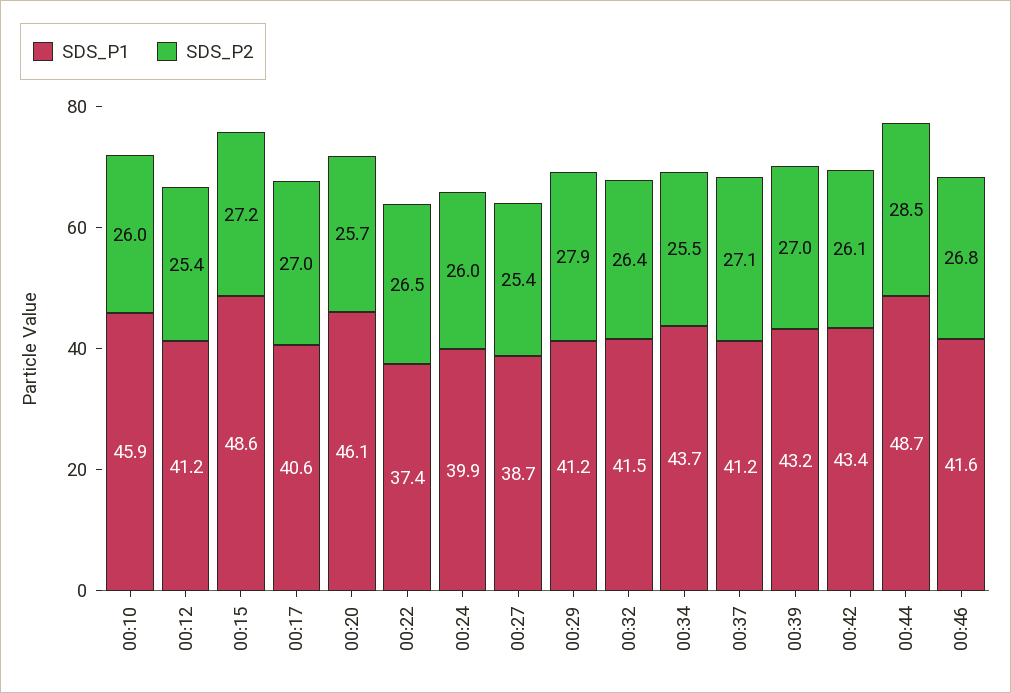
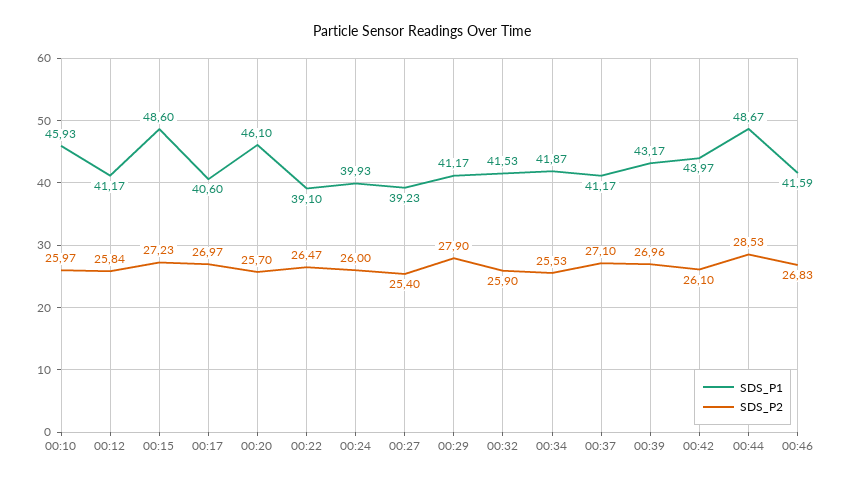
  {
    "SDS_P1": {
      "00:10": 45.93,
      "00:12": 41.17,
      "00:15": 48.6,
      "00:17": 40.6,
      "00:20": 46.1,
-     "00:22": 37.4,
+     "00:22": 39.1,
      "00:24": 39.93,
-     "00:27": 38.7,
+     "00:27": 39.23,
      "00:29": 41.17,
      "00:32": 41.53,
-     "00:34": 43.7,
+     "00:34": 41.87,
      "00:37": 41.17,
      "00:39": 43.17,
-     "00:42": 43.4,
+     "00:42": 43.97,
      "00:44": 48.67,
      "00:46": 41.59
    },
    "SDS_P2": {
      "00:10": 25.97,
-     "00:12": 25.4,
+     "00:12": 25.84,
      "00:15": 27.23,
      "00:17": 26.97,
      "00:20": 25.7,
      "00:22": 26.47,
      "00:24": 26,
      "00:27": 25.4,
      "00:29": 27.9,
-     "00:32": 26.4,
+     "00:32": 25.9,
      "00:34": 25.53,
      "00:37": 27.1,
      "00:39": 26.96,
      "00:42": 26.1,
      "00:44": 28.53,
      "00:46": 26.83
    }
  }

